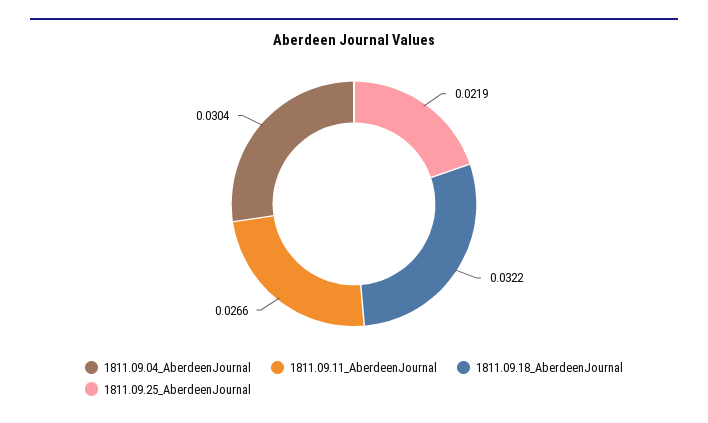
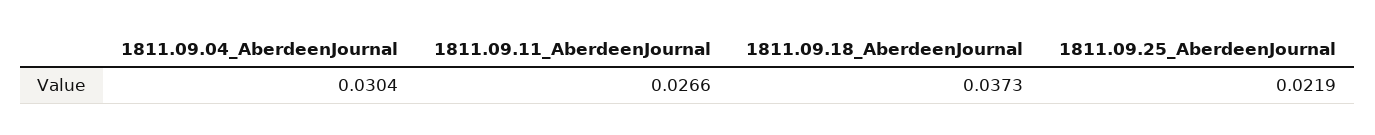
  {
    "1811.09.04_AberdeenJournal": 0.0304,
    "1811.09.11_AberdeenJournal": 0.0266,
-   "1811.09.18_AberdeenJournal": 0.0322,
+   "1811.09.18_AberdeenJournal": 0.0373,
    "1811.09.25_AberdeenJournal": 0.0219
  }

